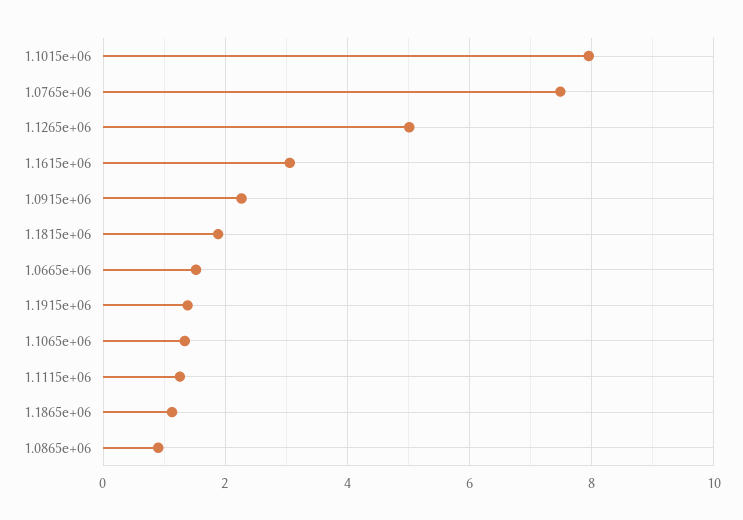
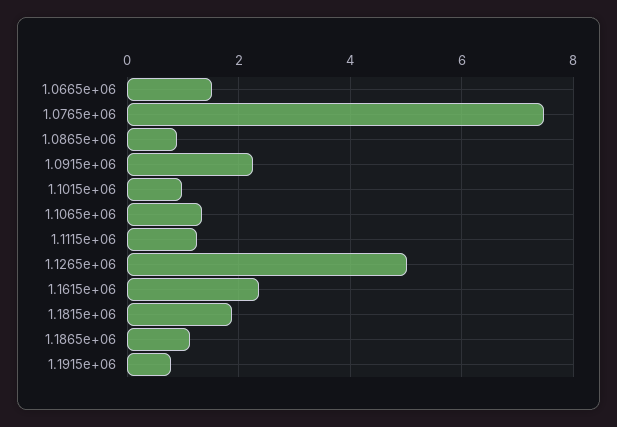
  {
-   "1.1015e+06": 8,
+   "1.1015e+06": 1,
    "1.0765e+06": 7.4,
    "1.1265e+06": 5,
-   "1.1615e+06": 3,
+   "1.1615e+06": 2.4,
    "1.0915e+06": 2.2,
    "1.1815e+06": 1.8,
    "1.0665e+06": 1.6,
-   "1.1915e+06": 1.4,
+   "1.1915e+06": 0.8,
    "1.1065e+06": 1.4,
    "1.1115e+06": 1.2,
    "1.1865e+06": 1.2,
    "1.0865e+06": 0.8
  }

